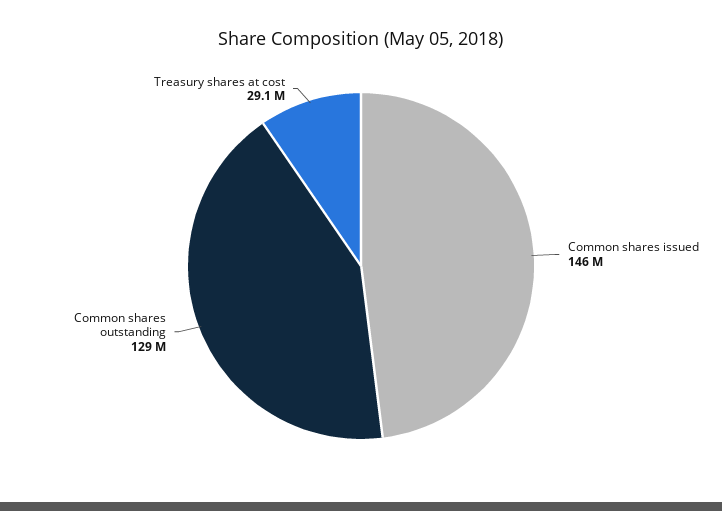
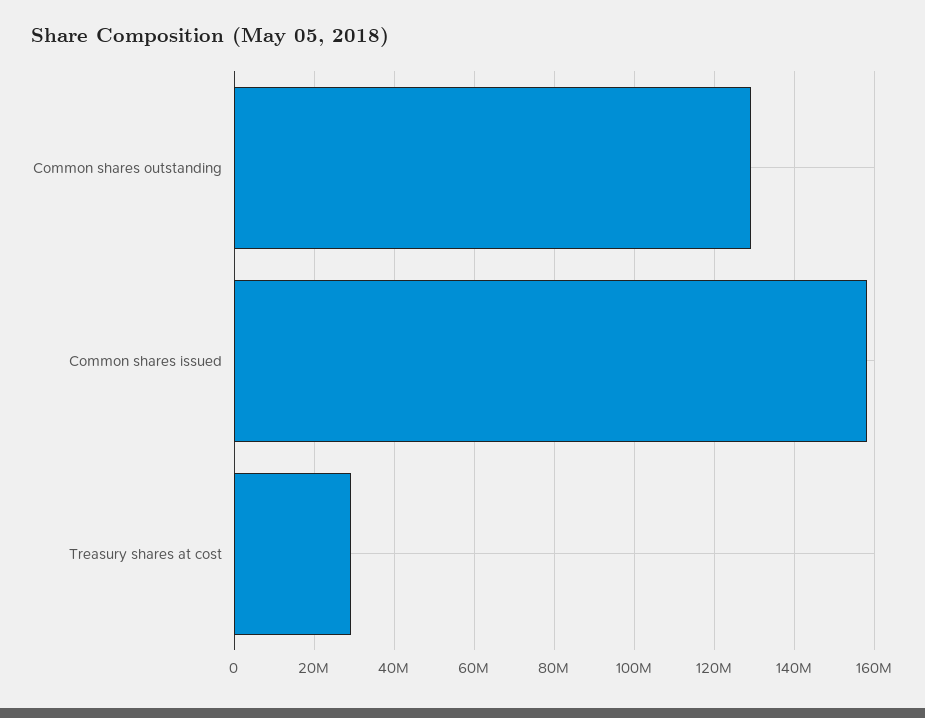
  {
-   "Common shares issued": 146000000,
+   "Common shares issued": 158000000,
    "Common shares outstanding": 129000000,
    "Treasury shares at cost": 29100000
  }

